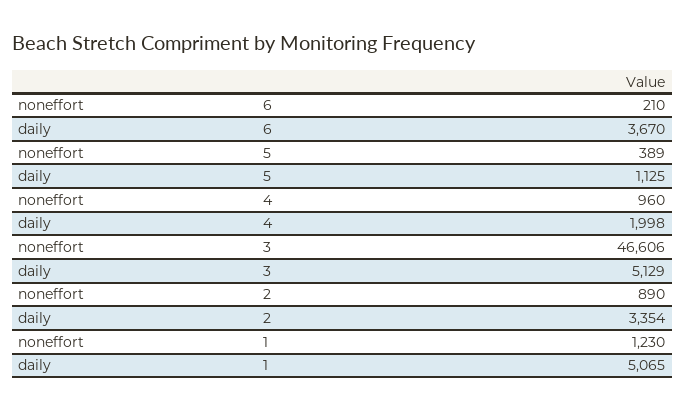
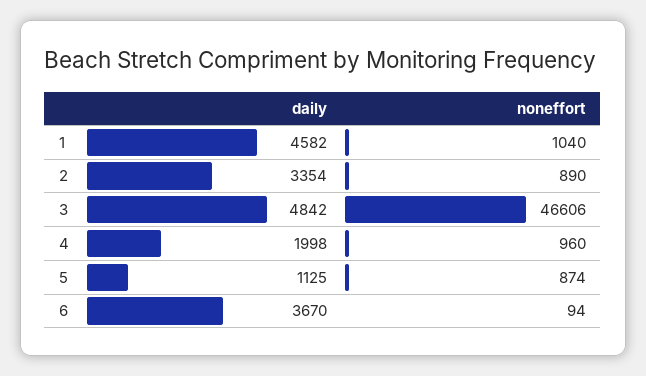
  {
    "noneffort": {
-     "6": 210,
+     "6": 94,
-     "5": 389,
+     "5": 874,
      "4": 960,
      "3": 46606,
      "2": 890,
-     "1": 1230
+     "1": 1040
    },
    "daily": {
      "6": 3670,
      "5": 1125,
      "4": 1998,
-     "3": 5129,
+     "3": 4842,
      "2": 3354,
-     "1": 5065
+     "1": 4582
    }
  }

